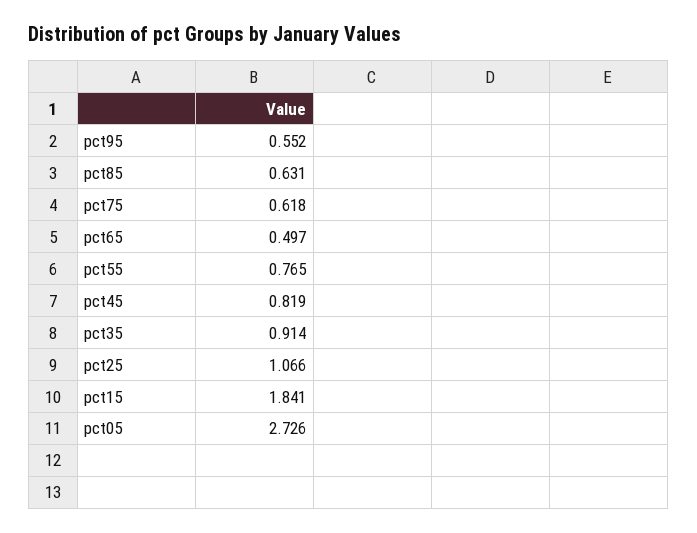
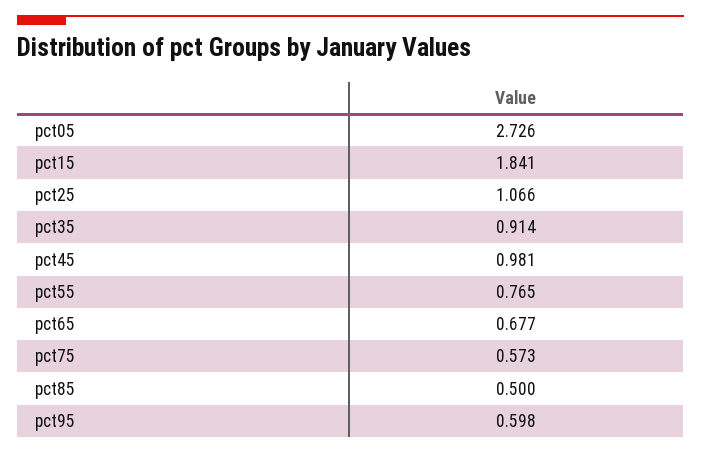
  {
-   "pct95": 0.552,
+   "pct95": 0.598,
-   "pct85": 0.631,
+   "pct85": 0.5,
-   "pct75": 0.618,
+   "pct75": 0.573,
-   "pct65": 0.497,
+   "pct65": 0.677,
    "pct55": 0.765,
-   "pct45": 0.819,
+   "pct45": 0.981,
    "pct35": 0.914,
    "pct25": 1.066,
    "pct15": 1.841,
    "pct05": 2.726
  }

